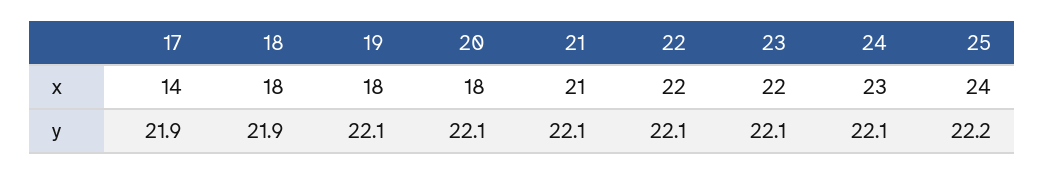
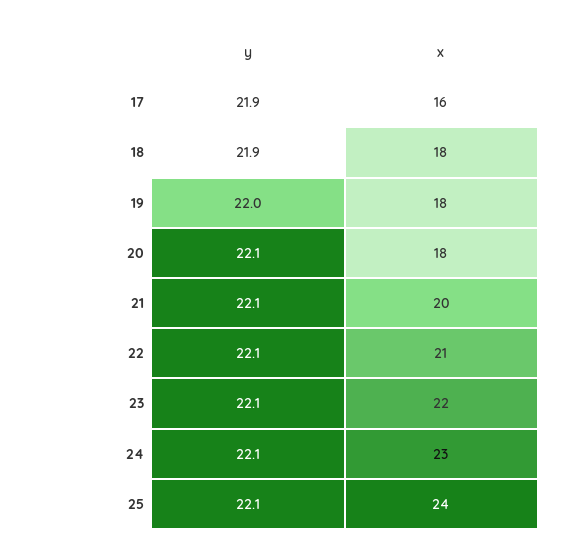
  {
    "17": {
-     "x": 14,
+     "x": 16,
      "y": 21.9
    },
    "18": {
      "x": 18,
      "y": 21.9
    },
    "19": {
      "x": 18,
-     "y": 22.1
+     "y": 22
    },
    "20": {
      "x": 18,
      "y": 22.1
    },
    "21": {
-     "x": 21,
+     "x": 20,
      "y": 22.1
    },
    "22": {
-     "x": 22,
+     "x": 21,
      "y": 22.1
    },
    "23": {
      "x": 22,
      "y": 22.1
    },
    "24": {
      "x": 23,
      "y": 22.1
    },
    "25": {
      "x": 24,
-     "y": 22.2
+     "y": 22.1
    }
  }

